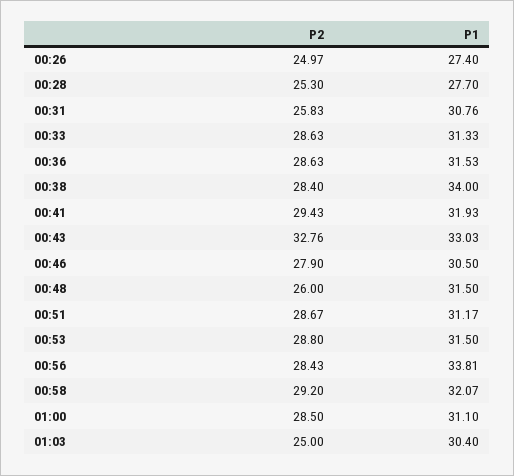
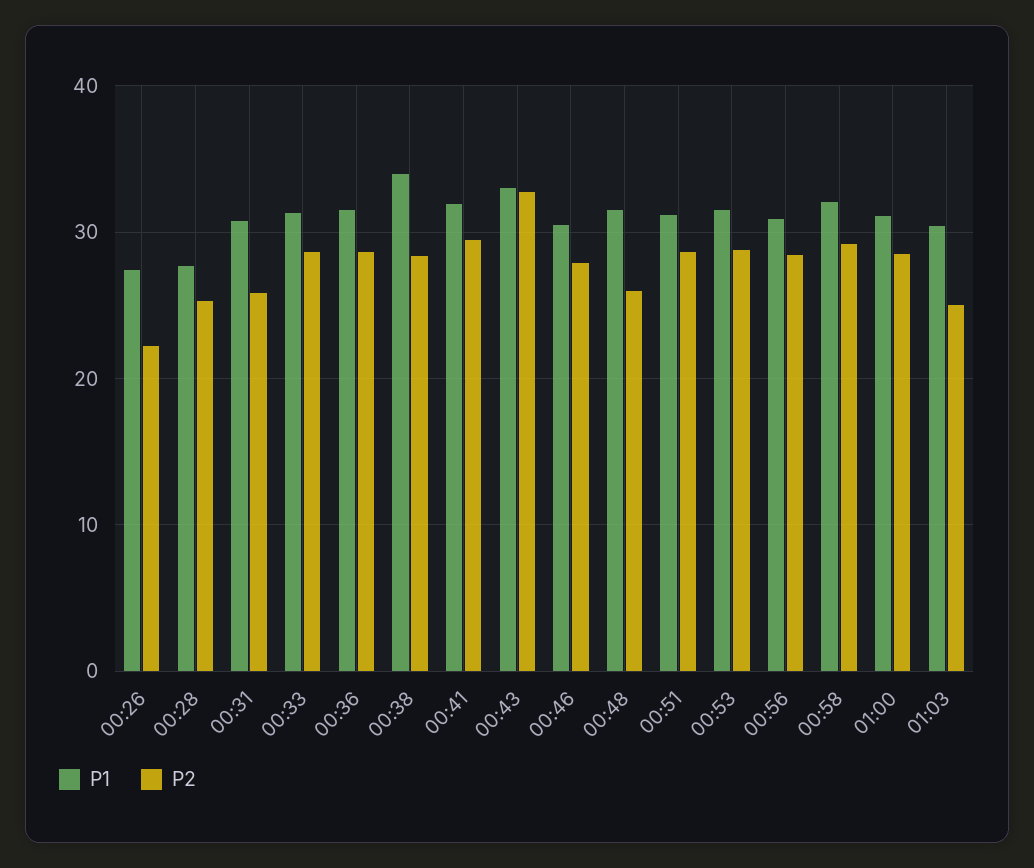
  {
    "P2": {
-     "00:26": 24.97,
+     "00:26": 22,
      "00:28": 25.3,
      "00:31": 25.83,
      "00:33": 28.63,
      "00:36": 28.63,
      "00:38": 28.4,
      "00:41": 29.43,
      "00:43": 32.76,
      "00:46": 27.9,
      "00:48": 26,
      "00:51": 28.67,
      "00:53": 28.8,
      "00:56": 28.43,
      "00:58": 29.2,
      "01:00": 28.5,
      "01:03": 25
    },
    "P1": {
      "00:26": 27.4,
      "00:28": 27.7,
      "00:31": 30.76,
      "00:33": 31.33,
      "00:36": 31.53,
      "00:38": 34,
      "00:41": 31.93,
      "00:43": 33.03,
      "00:46": 30.5,
      "00:48": 31.5,
      "00:51": 31.17,
      "00:53": 31.5,
-     "00:56": 33.81,
+     "00:56": 31,
      "00:58": 32.07,
      "01:00": 31.1,
      "01:03": 30.4
    }
  }

